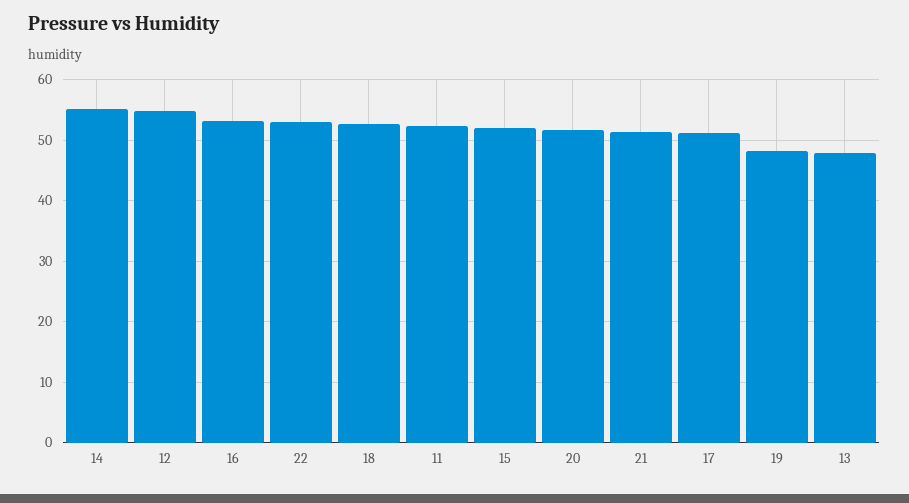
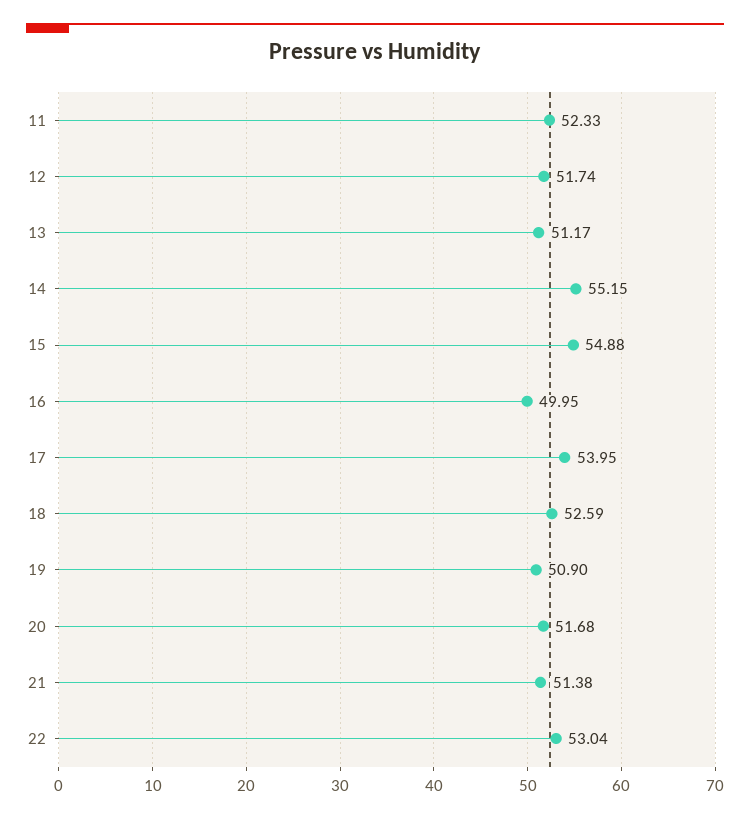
  {
    "14": 55.15,
-   "12": 55,
+   "12": 51.74,
-   "16": 53,
+   "16": 49.95,
    "22": 53.04,
    "18": 52.59,
    "11": 52.33,
-   "15": 52,
+   "15": 54.88,
    "20": 51.68,
    "21": 51.38,
-   "17": 51,
+   "17": 53.95,
-   "19": 48,
+   "19": 50.9,
-   "13": 48
+   "13": 51.17
  }

